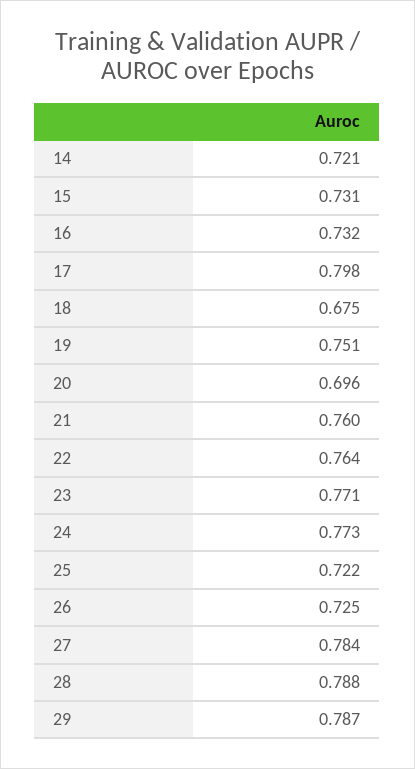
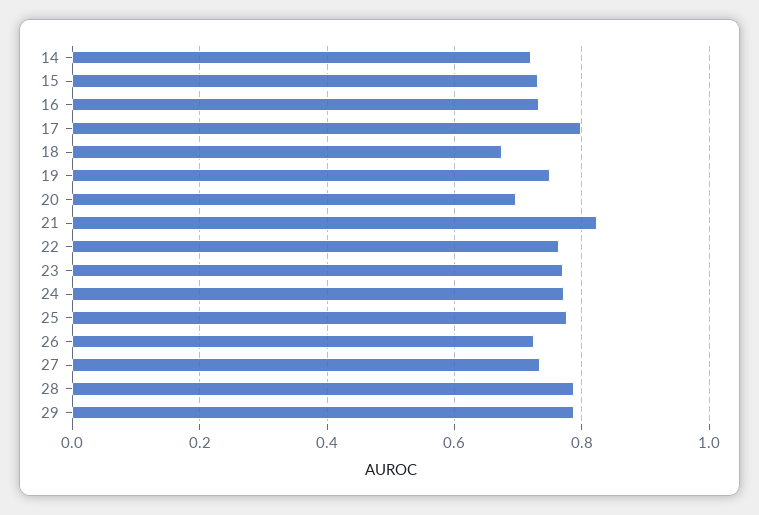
  {
    "14": 0.721,
    "15": 0.731,
    "16": 0.732,
    "17": 0.798,
    "18": 0.675,
    "19": 0.751,
    "20": 0.696,
-   "21": 0.76,
+   "21": 0.82,
    "22": 0.764,
    "23": 0.771,
    "24": 0.773,
-   "25": 0.722,
+   "25": 0.78,
    "26": 0.725,
-   "27": 0.784,
+   "27": 0.74,
    "28": 0.788,
    "29": 0.787
  }

